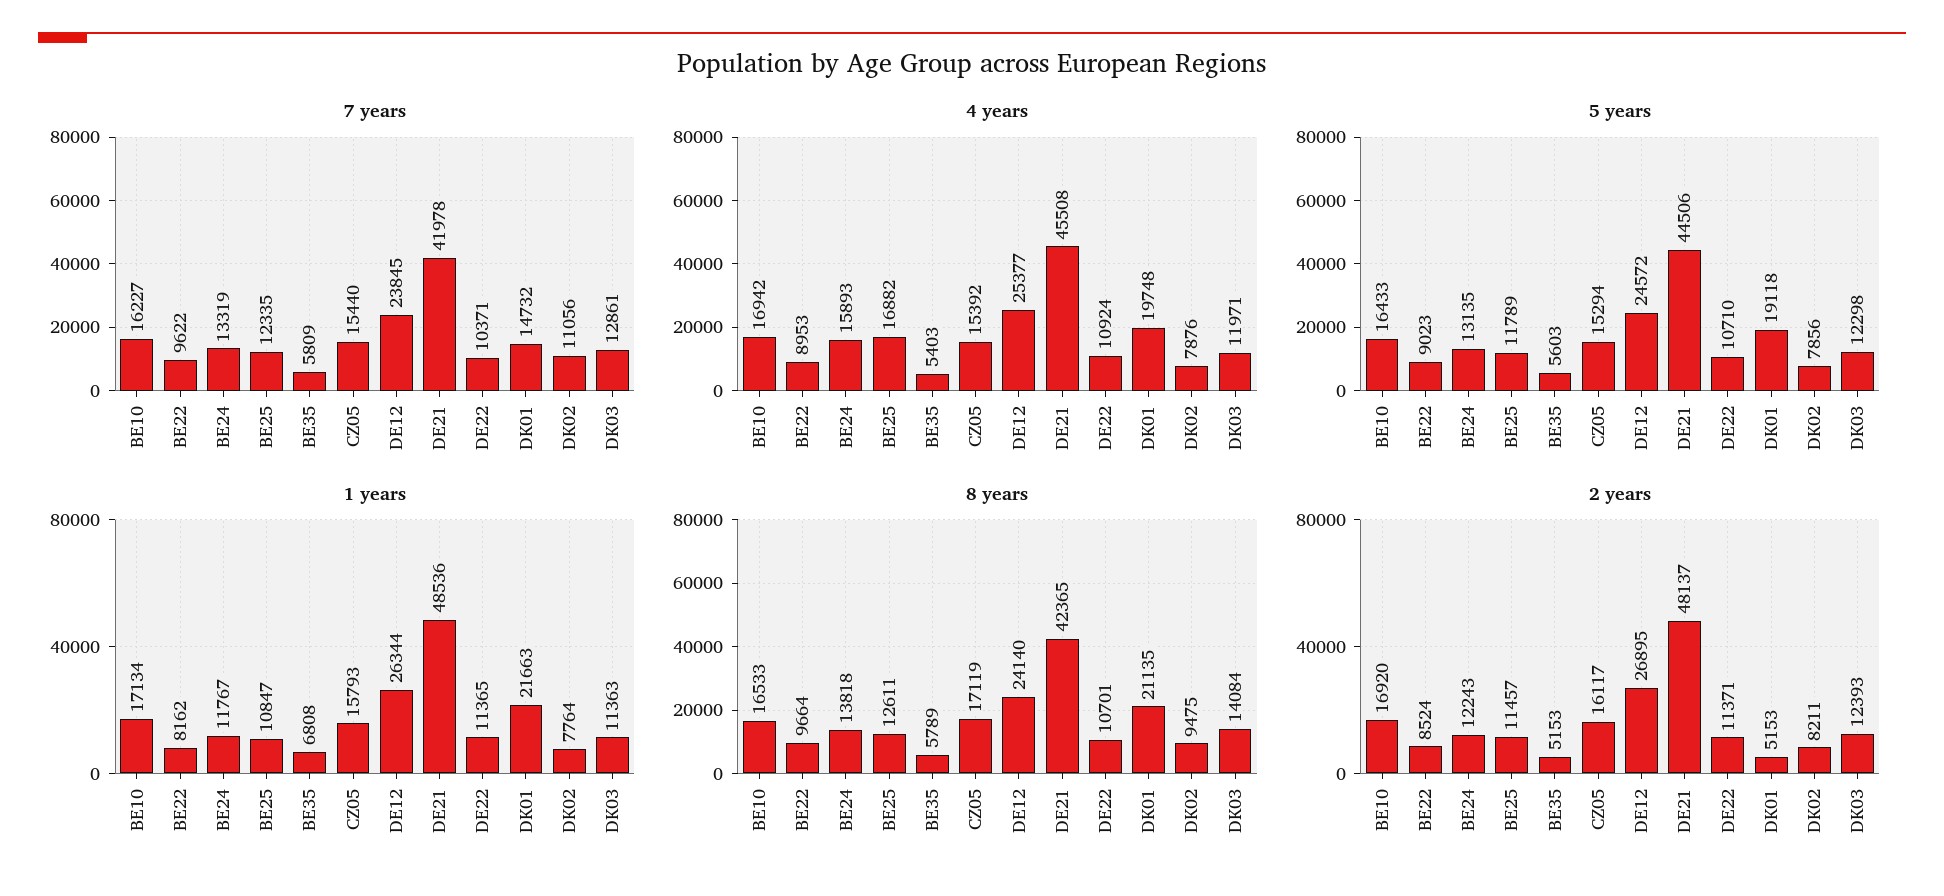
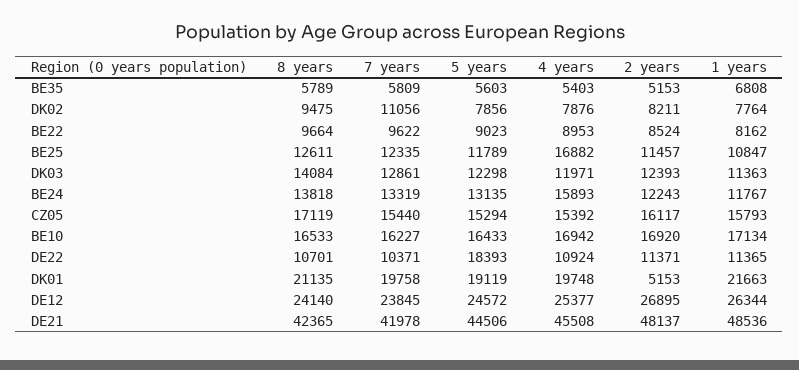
  {
    "7 years": {
      "BE10": 16227,
      "BE22": 9622,
      "BE24": 13319,
      "BE25": 12335,
      "BE35": 5809,
      "CZ05": 15440,
      "DE12": 23845,
      "DE21": 41978,
      "DE22": 10371,
-     "DK01": 14732,
+     "DK01": 19758,
      "DK02": 11056,
      "DK03": 12861
    },
    "4 years": {
      "BE10": 16942,
      "BE22": 8953,
      "BE24": 15893,
      "BE25": 16882,
      "BE35": 5403,
      "CZ05": 15392,
      "DE12": 25377,
      "DE21": 45508,
      "DE22": 10924,
      "DK01": 19748,
      "DK02": 7876,
      "DK03": 11971
    },
    "5 years": {
      "BE10": 16433,
      "BE22": 9023,
      "BE24": 13135,
      "BE25": 11789,
      "BE35": 5603,
      "CZ05": 15294,
      "DE12": 24572,
      "DE21": 44506,
-     "DE22": 10710,
+     "DE22": 18393,
-     "DK01": 19118,
+     "DK01": 19119,
      "DK02": 7856,
      "DK03": 12298
    },
    "1 years": {
      "BE10": 17134,
      "BE22": 8162,
      "BE24": 11767,
      "BE25": 10847,
      "BE35": 6808,
      "CZ05": 15793,
      "DE12": 26344,
      "DE21": 48536,
      "DE22": 11365,
      "DK01": 21663,
      "DK02": 7764,
      "DK03": 11363
    },
    "8 years": {
      "BE10": 16533,
      "BE22": 9664,
      "BE24": 13818,
      "BE25": 12611,
      "BE35": 5789,
      "CZ05": 17119,
      "DE12": 24140,
      "DE21": 42365,
      "DE22": 10701,
      "DK01": 21135,
      "DK02": 9475,
      "DK03": 14084
    },
    "2 years": {
      "BE10": 16920,
      "BE22": 8524,
      "BE24": 12243,
      "BE25": 11457,
      "BE35": 5153,
      "CZ05": 16117,
      "DE12": 26895,
      "DE21": 48137,
      "DE22": 11371,
      "DK01": 5153,
      "DK02": 8211,
      "DK03": 12393
    }
  }

